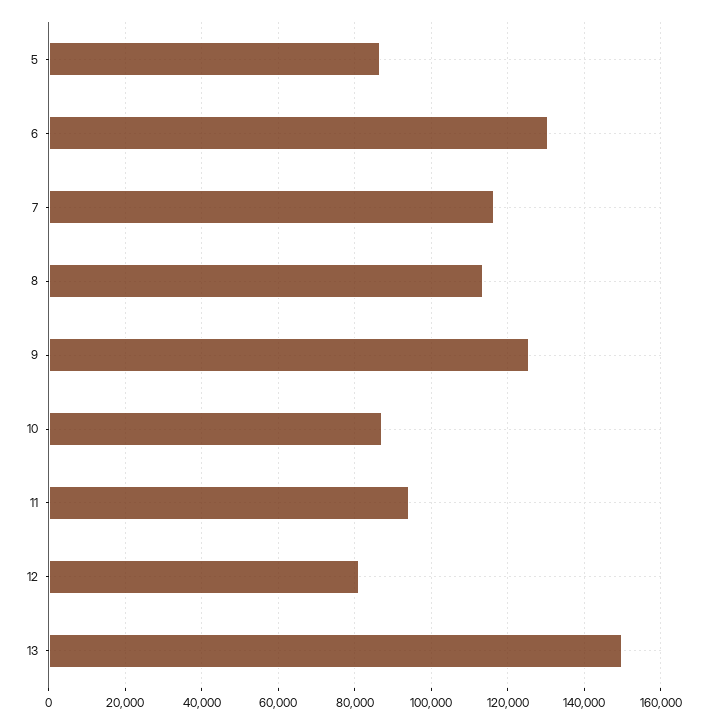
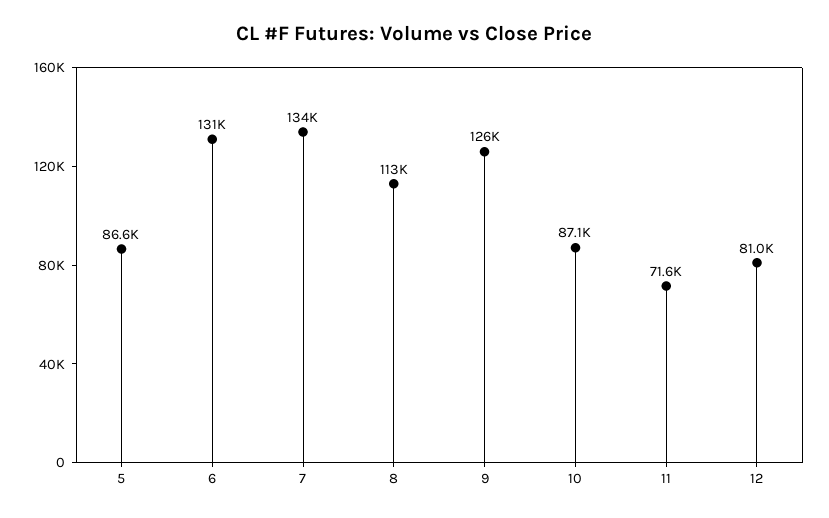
  {
    "5": 86600,
    "6": 131000,
-   "7": 116000,
+   "7": 134000,
    "8": 113000,
    "9": 126000,
    "10": 87100,
-   "11": 94000,
+   "11": 71600,
-   "12": 81000,
+   "12": 81000
-   "13": 150000
  }

